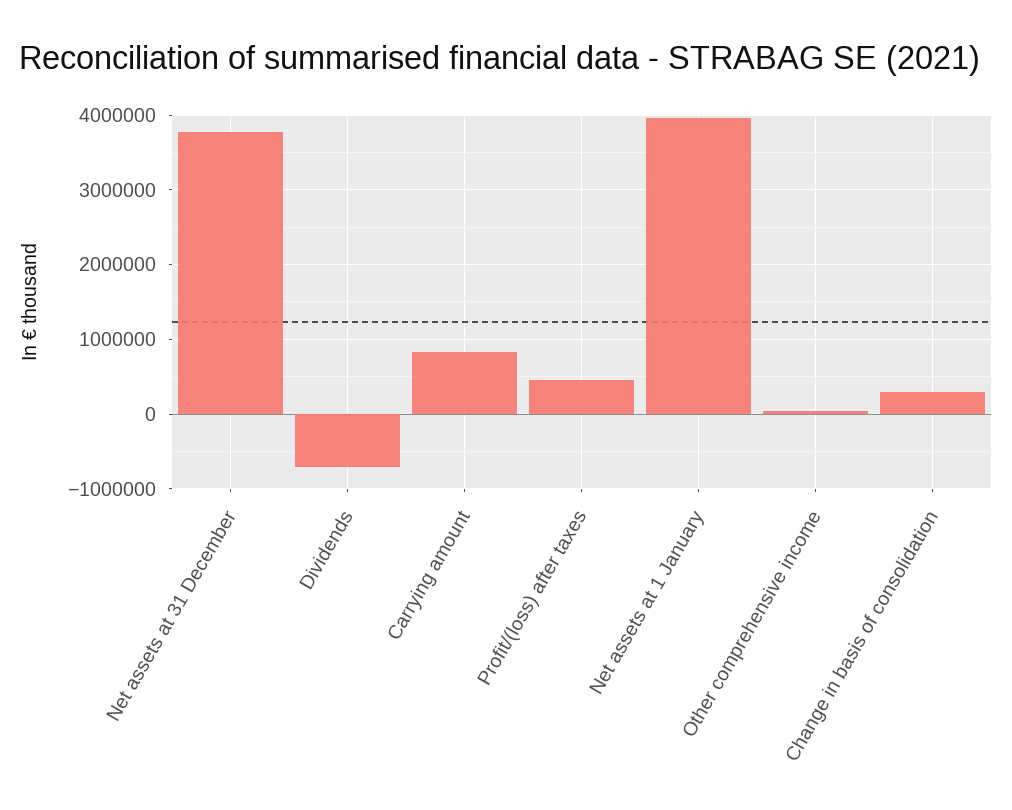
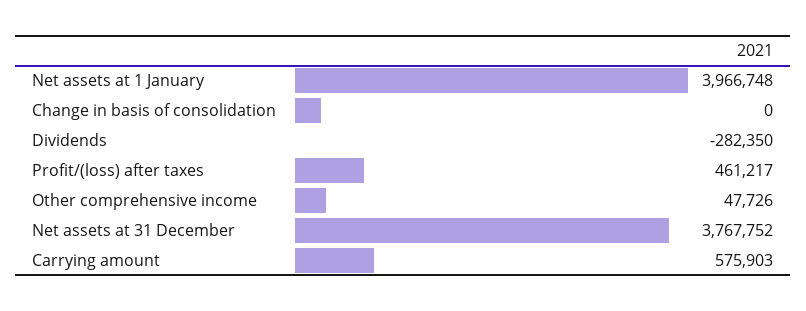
  {
    "Net assets at 31 December": 3767752,
-   "Dividends": -700000,
+   "Dividends": -282350,
-   "Carrying amount": 800000,
+   "Carrying amount": 575903,
    "Profit/(loss) after taxes": 461217,
    "Net assets at 1 January": 3966748,
    "Other comprehensive income": 47726,
-   "Change in basis of consolidation": 300000
+   "Change in basis of consolidation": 0
  }

